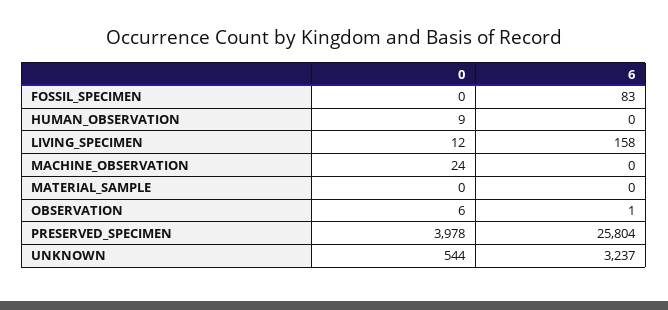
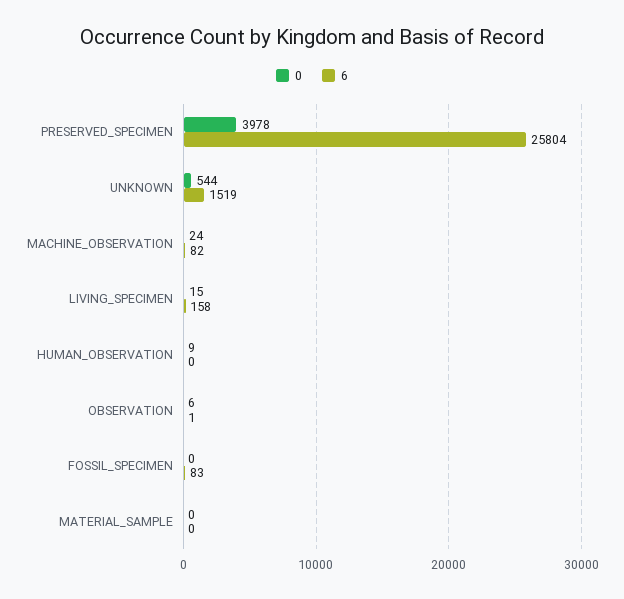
  {
    "0": {
      "FOSSIL_SPECIMEN": 0,
      "HUMAN_OBSERVATION": 9,
-     "LIVING_SPECIMEN": 12,
+     "LIVING_SPECIMEN": 15,
      "MACHINE_OBSERVATION": 24,
      "MATERIAL_SAMPLE": 0,
      "OBSERVATION": 6,
      "PRESERVED_SPECIMEN": 3978,
      "UNKNOWN": 544
    },
    "6": {
      "FOSSIL_SPECIMEN": 83,
      "HUMAN_OBSERVATION": 0,
      "LIVING_SPECIMEN": 158,
-     "MACHINE_OBSERVATION": 0,
+     "MACHINE_OBSERVATION": 82,
      "MATERIAL_SAMPLE": 0,
      "OBSERVATION": 1,
      "PRESERVED_SPECIMEN": 25804,
-     "UNKNOWN": 3237
+     "UNKNOWN": 1519
    }
  }

